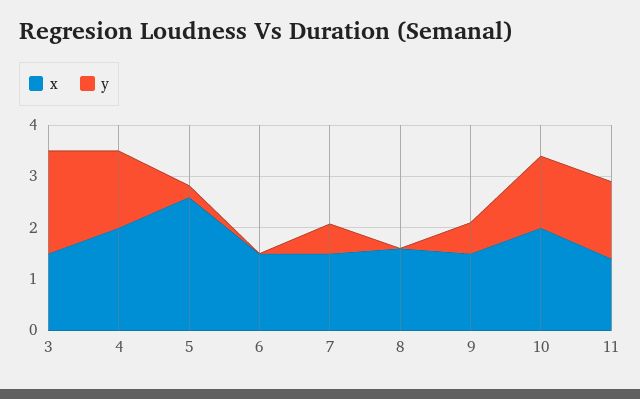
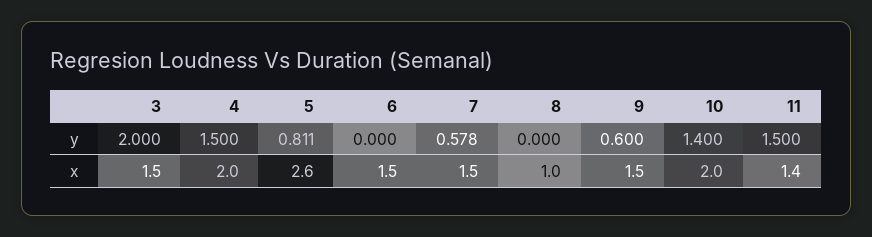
  {
    "x": {
      "3": 1.5,
      "4": 2,
      "5": 2.6,
      "6": 1.5,
      "7": 1.5,
-     "8": 1.6,
+     "8": 1,
      "9": 1.5,
      "10": 2,
      "11": 1.4
    },
    "y": {
      "3": 2,
      "4": 1.5,
-     "5": 0.2,
+     "5": 0.811,
      "6": 0,
      "7": 0.578,
      "8": 0,
      "9": 0.6,
      "10": 1.4,
      "11": 1.5
    }
  }

